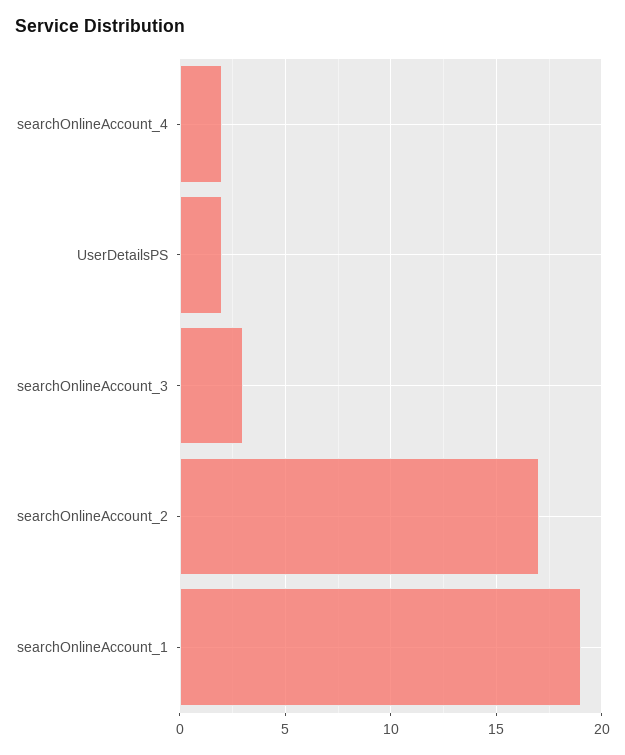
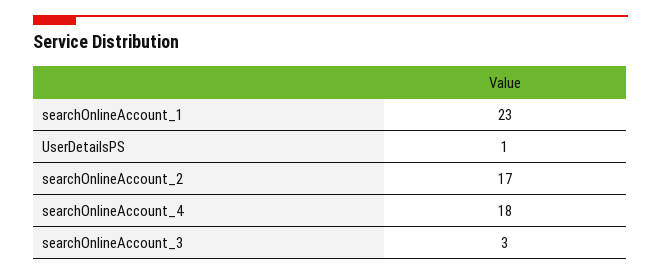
  {
-   "searchOnlineAccount_4": 2,
+   "searchOnlineAccount_4": 18,
-   "UserDetailsPS": 2,
+   "UserDetailsPS": 1,
    "searchOnlineAccount_3": 3,
    "searchOnlineAccount_2": 17,
-   "searchOnlineAccount_1": 19
+   "searchOnlineAccount_1": 23
  }

